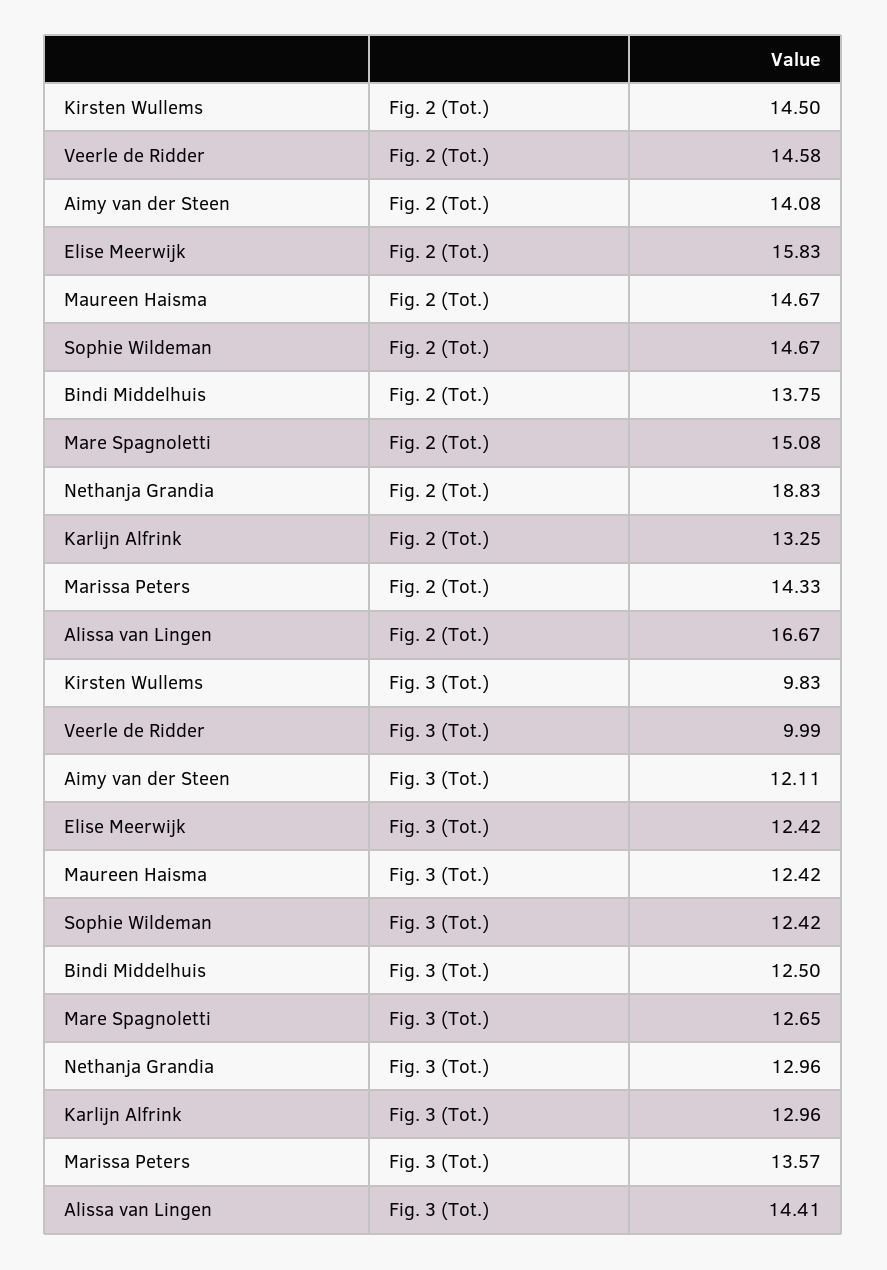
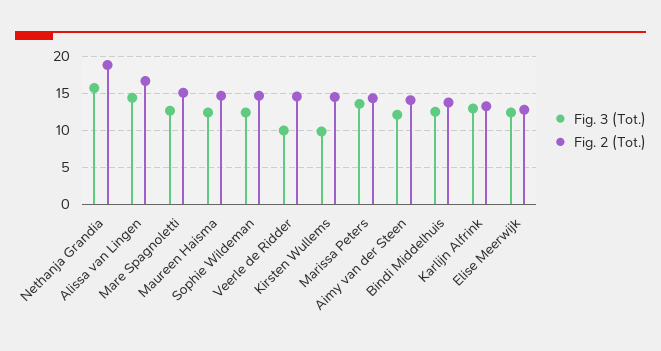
  {
    "Fig. 2 (Tot.)": {
      "Kirsten Wullems": 14.5,
      "Veerle de Ridder": 14.58,
      "Aimy van der Steen": 14.08,
-     "Elise Meerwijk": 15.83,
+     "Elise Meerwijk": 13,
      "Maureen Haisma": 14.67,
      "Sophie Wildeman": 14.67,
      "Bindi Middelhuis": 13.75,
      "Mare Spagnoletti": 15.08,
      "Nethanja Grandia": 18.83,
      "Karlijn Alfrink": 13.25,
      "Marissa Peters": 14.33,
      "Alissa van Lingen": 16.67
    },
    "Fig. 3 (Tot.)": {
      "Kirsten Wullems": 9.83,
      "Veerle de Ridder": 9.99,
      "Aimy van der Steen": 12.11,
      "Elise Meerwijk": 12.42,
      "Maureen Haisma": 12.42,
      "Sophie Wildeman": 12.42,
      "Bindi Middelhuis": 12.5,
      "Mare Spagnoletti": 12.65,
-     "Nethanja Grandia": 12.96,
+     "Nethanja Grandia": 16,
      "Karlijn Alfrink": 12.96,
      "Marissa Peters": 13.57,
      "Alissa van Lingen": 14.41
    }
  }

